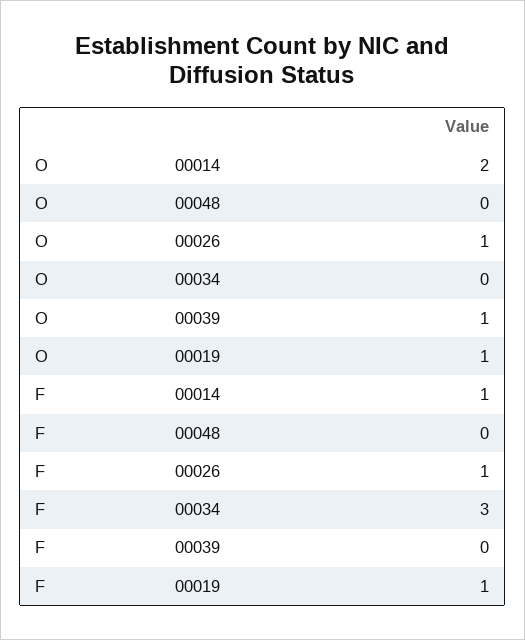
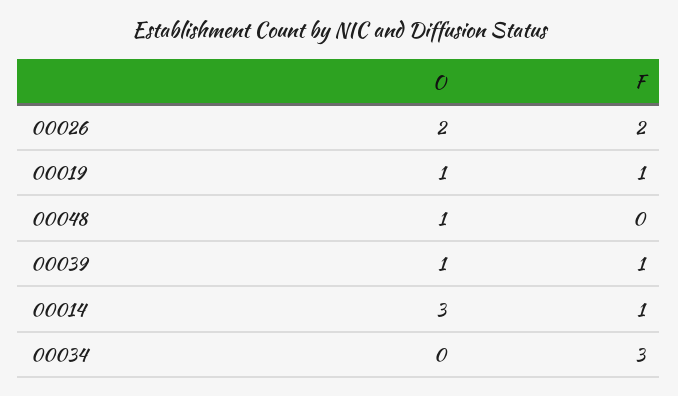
  {
    "O": {
-     "00014": 2,
+     "00014": 3,
-     "00048": 0,
+     "00048": 1,
-     "00026": 1,
+     "00026": 2,
      "00034": 0,
      "00039": 1,
      "00019": 1
    },
    "F": {
      "00014": 1,
      "00048": 0,
-     "00026": 1,
+     "00026": 2,
      "00034": 3,
-     "00039": 0,
+     "00039": 1,
      "00019": 1
    }
  }

